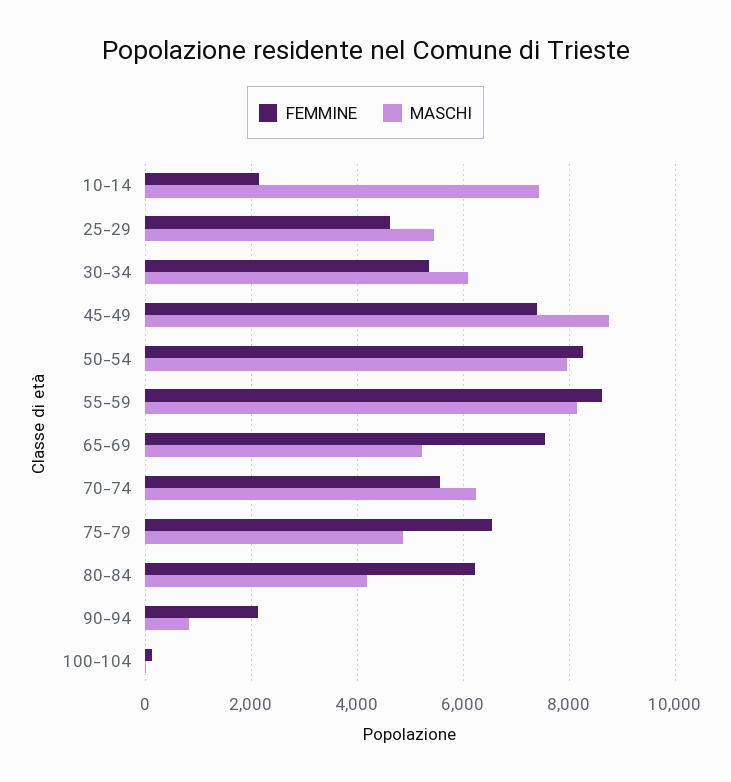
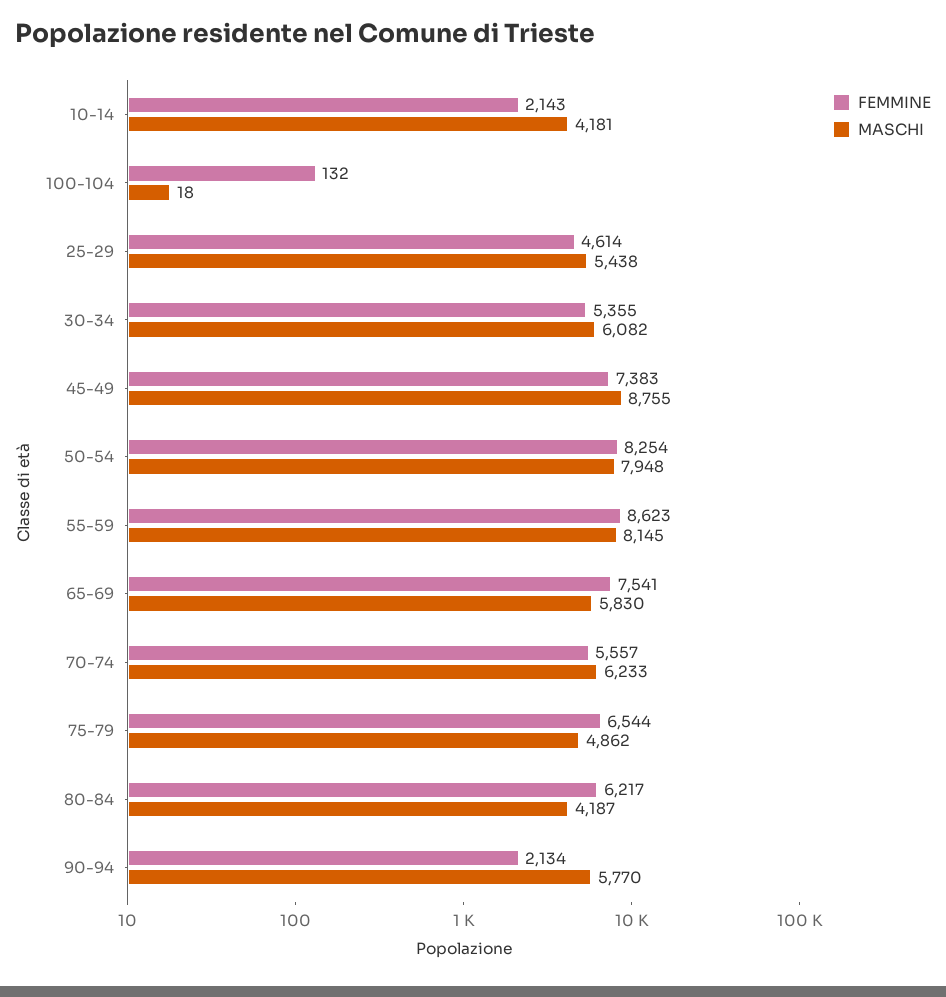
  {
    "FEMMINE": {
      "10-14": 2143,
      "25-29": 4614,
      "30-34": 5355,
      "45-49": 7383,
      "50-54": 8254,
      "55-59": 8623,
      "65-69": 7541,
      "70-74": 5557,
      "75-79": 6544,
      "80-84": 6217,
      "90-94": 2134,
      "100-104": 132
    },
    "MASCHI": {
-     "10-14": 7400,
+     "10-14": 4181,
      "25-29": 5438,
      "30-34": 6082,
      "45-49": 8755,
      "50-54": 7948,
      "55-59": 8145,
-     "65-69": 5200,
+     "65-69": 5830,
      "70-74": 6233,
      "75-79": 4862,
      "80-84": 4187,
-     "90-94": 800,
+     "90-94": 5770,
      "100-104": 18
    }
  }

